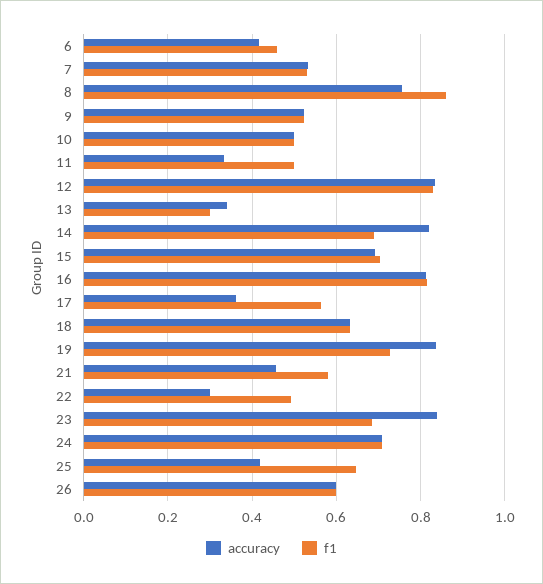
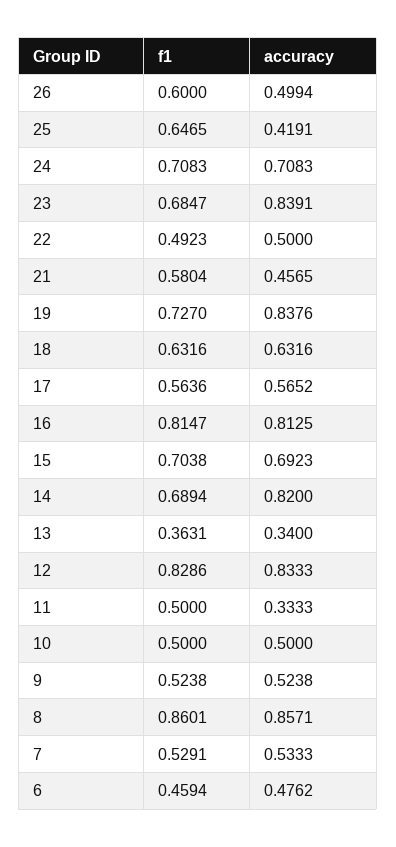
  {
    "accuracy": {
-     "6": 0.42,
+     "6": 0.4762,
      "7": 0.5333,
-     "8": 0.76,
+     "8": 0.8571,
      "9": 0.5238,
      "10": 0.5,
      "11": 0.3333,
      "12": 0.8333,
      "13": 0.34,
      "14": 0.82,
      "15": 0.6923,
      "16": 0.8125,
-     "17": 0.36,
+     "17": 0.5652,
      "18": 0.6316,
      "19": 0.8376,
      "21": 0.4565,
-     "22": 0.3,
+     "22": 0.5,
      "23": 0.8391,
      "24": 0.7083,
      "25": 0.4191,
-     "26": 0.6
+     "26": 0.4994
    },
    "f1": {
      "6": 0.4594,
      "7": 0.5291,
      "8": 0.8601,
      "9": 0.5238,
      "10": 0.5,
      "11": 0.5,
      "12": 0.8286,
-     "13": 0.3,
+     "13": 0.3631,
      "14": 0.6894,
      "15": 0.7038,
      "16": 0.8147,
      "17": 0.5636,
      "18": 0.6316,
      "19": 0.727,
      "21": 0.5804,
      "22": 0.4923,
      "23": 0.6847,
      "24": 0.7083,
      "25": 0.6465,
      "26": 0.6
    }
  }

